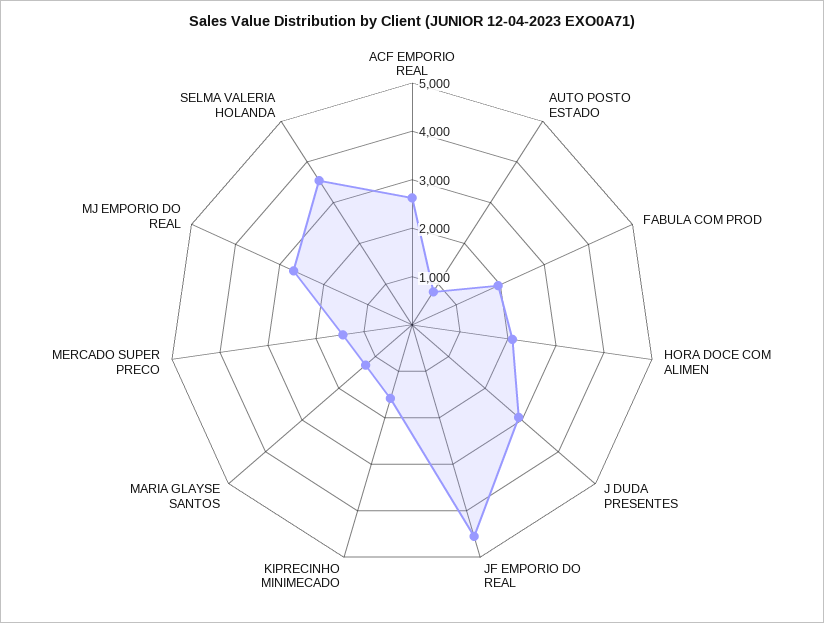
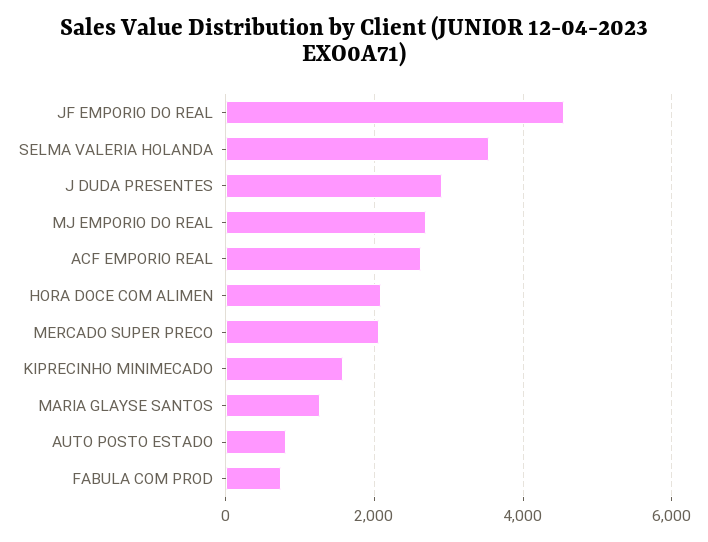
  {
    "ACF EMPORIO REAL": 2600,
    "AUTO POSTO ESTADO": 800,
-   "FABULA COM PROD": 2000,
+   "FABULA COM PROD": 800,
    "HORA DOCE COM ALIMEN": 2000,
    "J DUDA PRESENTES": 3000,
    "JF EMPORIO DO REAL": 4600,
    "KIPRECINHO MINIMECADO": 1600,
    "MARIA GLAYSE SANTOS": 1200,
-   "MERCADO SUPER PRECO": 1400,
+   "MERCADO SUPER PRECO": 2000,
    "MJ EMPORIO DO REAL": 2600,
    "SELMA VALERIA HOLANDA": 3600
  }

